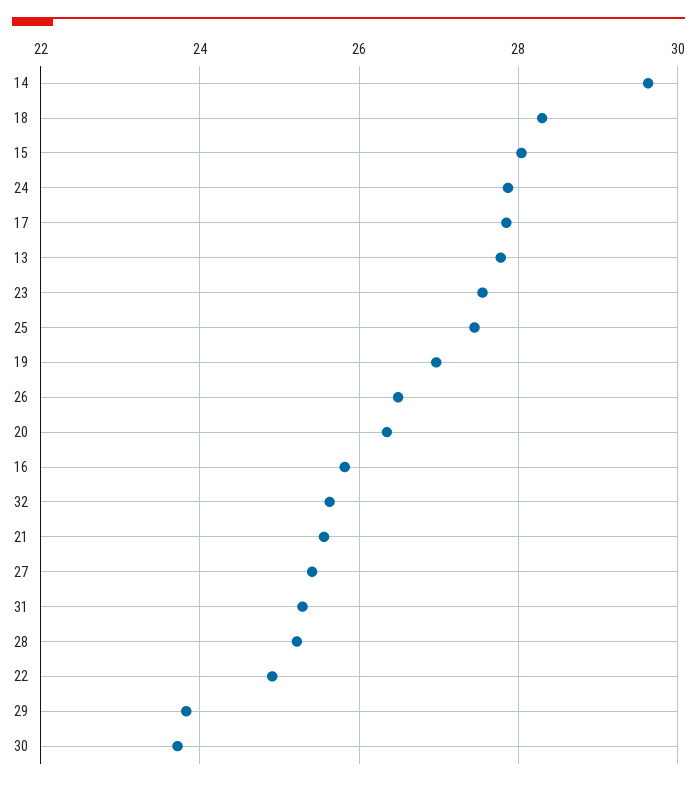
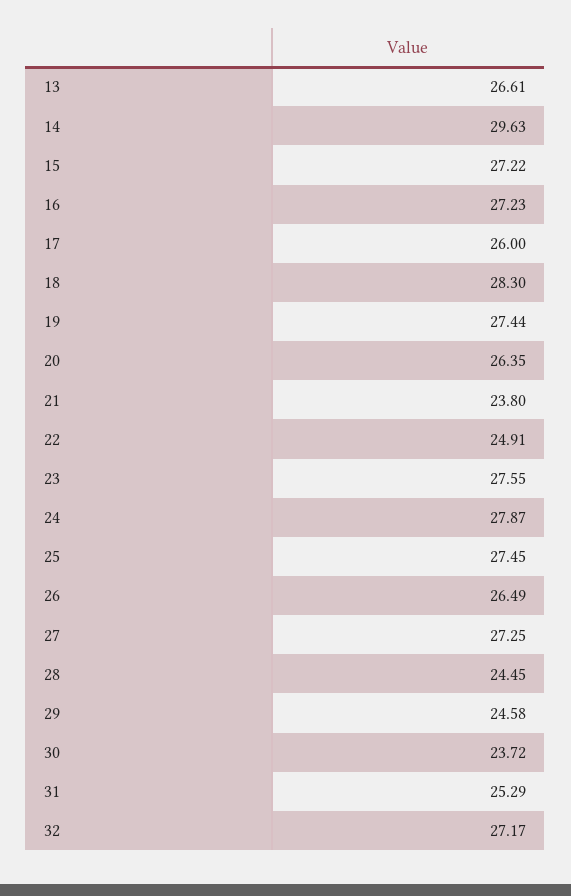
  {
    "14": 29.63,
    "18": 28.3,
-   "15": 28,
+   "15": 27.22,
    "24": 27.87,
-   "17": 27.8,
+   "17": 26,
-   "13": 27.8,
+   "13": 26.61,
    "23": 27.55,
    "25": 27.45,
-   "19": 27,
+   "19": 27.44,
    "26": 26.49,
    "20": 26.35,
-   "16": 25.8,
+   "16": 27.23,
-   "32": 25.6,
+   "32": 27.17,
-   "21": 25.6,
+   "21": 23.8,
-   "27": 25.4,
+   "27": 27.25,
    "31": 25.29,
-   "28": 25.2,
+   "28": 24.45,
    "22": 24.91,
-   "29": 23.8,
+   "29": 24.58,
    "30": 23.72
  }

